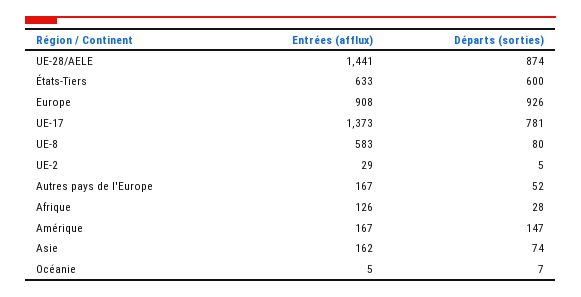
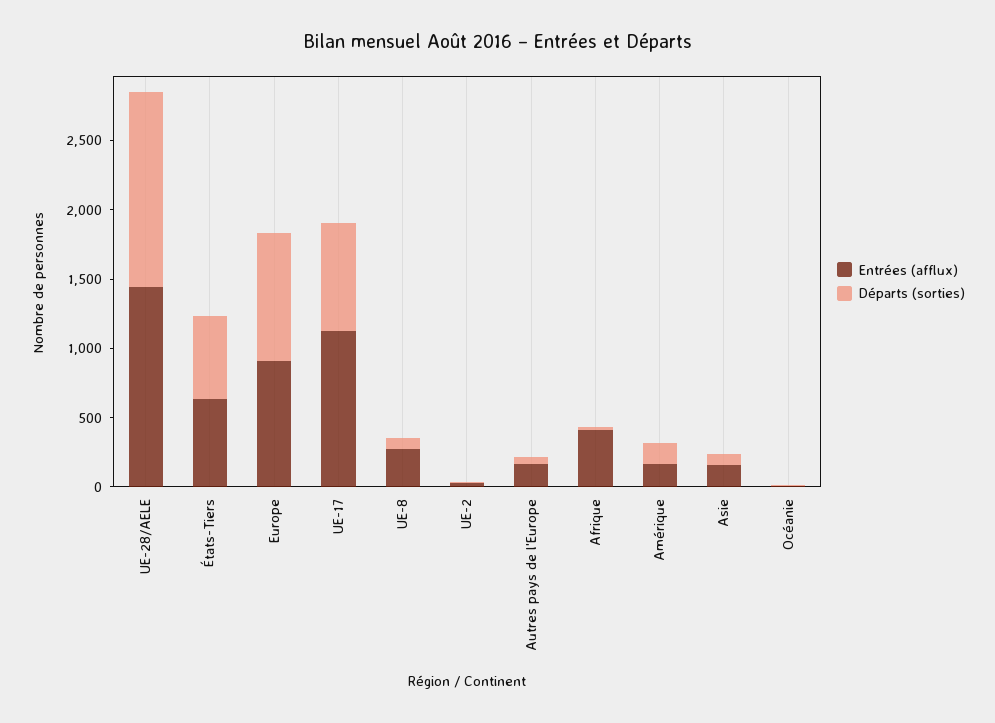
  {
    "Entrées (afflux)": {
      "UE-28/AELE": 1441,
      "États-Tiers": 633,
      "Europe": 908,
-     "UE-17": 1373,
+     "UE-17": 1100,
-     "UE-8": 583,
+     "UE-8": 300,
      "UE-2": 29,
      "Autres pays de l'Europe": 167,
-     "Afrique": 126,
+     "Afrique": 400,
      "Amérique": 167,
      "Asie": 162,
      "Océanie": 5
    },
    "Départs (sorties)": {
-     "UE-28/AELE": 874,
+     "UE-28/AELE": 1400,
      "États-Tiers": 600,
      "Europe": 926,
      "UE-17": 781,
      "UE-8": 80,
      "UE-2": 5,
      "Autres pays de l'Europe": 52,
      "Afrique": 28,
      "Amérique": 147,
      "Asie": 74,
      "Océanie": 7
    }
  }

